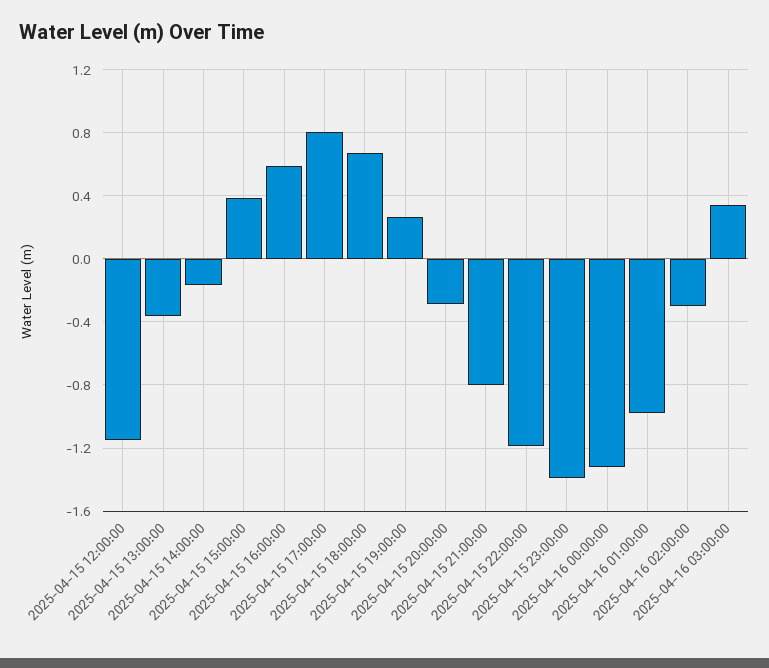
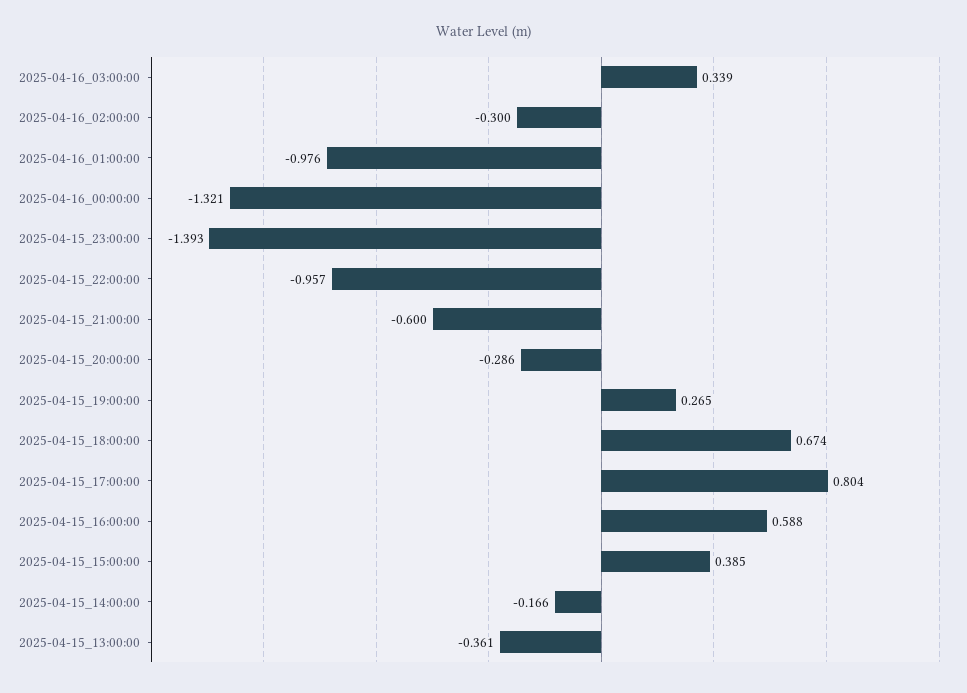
  {
-   "2025-04-15 12:00:00": -1.15,
    "2025-04-15 13:00:00": -0.361,
    "2025-04-15 14:00:00": -0.166,
    "2025-04-15 15:00:00": 0.385,
    "2025-04-15 16:00:00": 0.588,
    "2025-04-15 17:00:00": 0.804,
    "2025-04-15 18:00:00": 0.674,
    "2025-04-15 19:00:00": 0.265,
    "2025-04-15 20:00:00": -0.286,
-   "2025-04-15 21:00:00": -0.8,
+   "2025-04-15 21:00:00": -0.6,
-   "2025-04-15 22:00:00": -1.2,
+   "2025-04-15 22:00:00": -0.957,
    "2025-04-15 23:00:00": -1.393,
    "2025-04-16 00:00:00": -1.321,
    "2025-04-16 01:00:00": -0.976,
    "2025-04-16 02:00:00": -0.3,
    "2025-04-16 03:00:00": 0.339
  }

